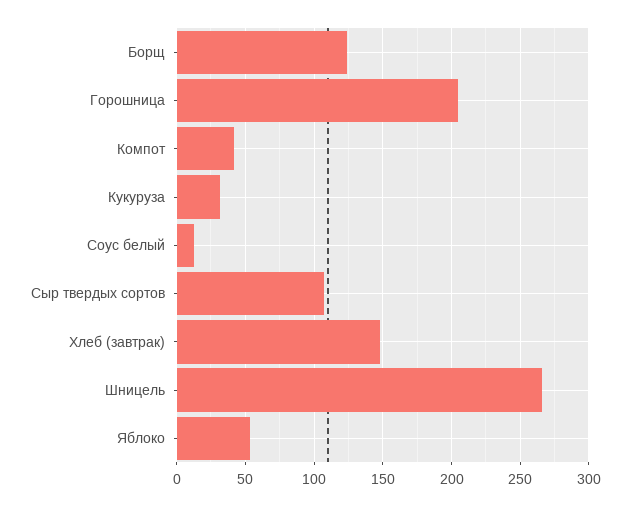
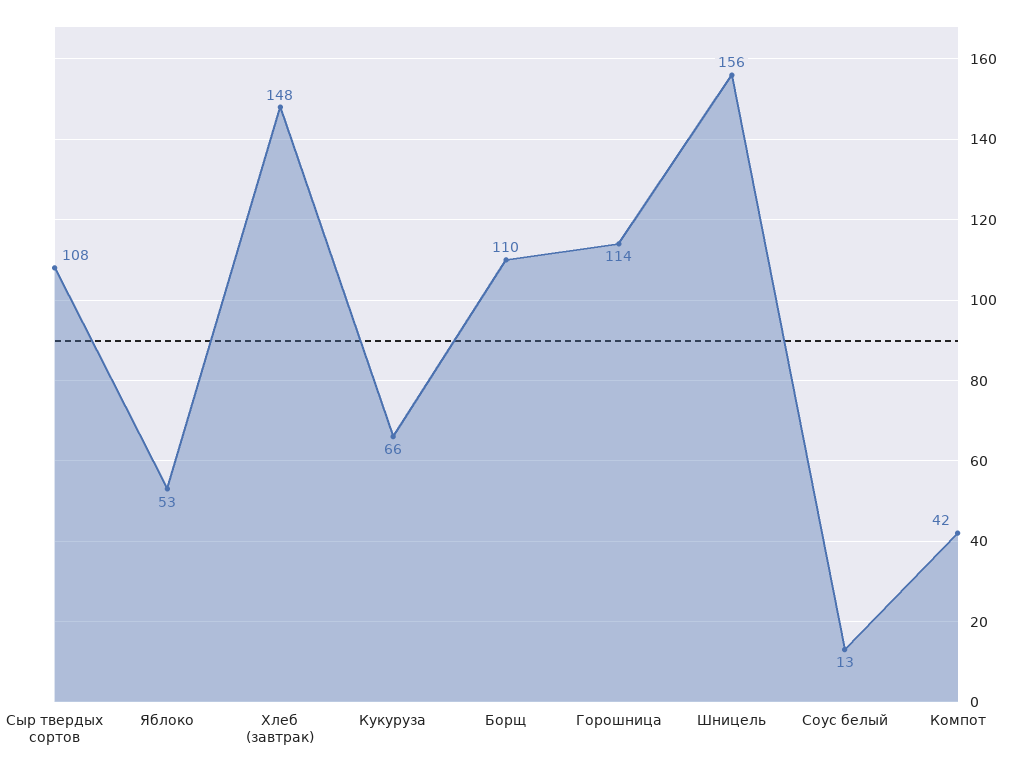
  {
-   "Борщ": 125,
+   "Борщ": 110,
-   "Горошница": 205,
+   "Горошница": 114,
    "Компот": 42,
-   "Кукуруза": 30,
+   "Кукуруза": 66,
    "Соус белый": 13,
    "Сыр твердых сортов": 108,
    "Хлеб (завтрак)": 148,
-   "Шницель": 265,
+   "Шницель": 156,
    "Яблоко": 53
  }

